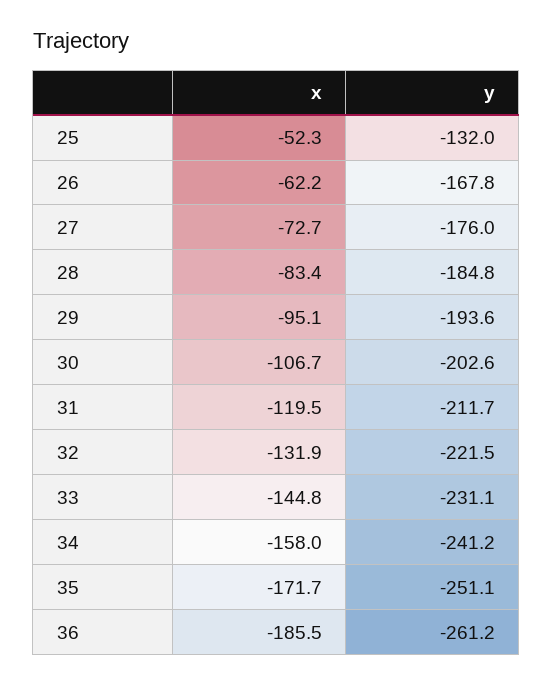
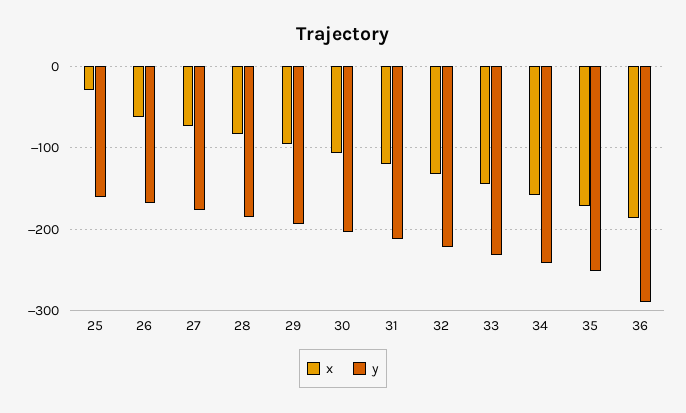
  {
    "x": {
-     "25": -52.3,
+     "25": -30,
      "26": -62.2,
      "27": -72.7,
      "28": -83.4,
      "29": -95.1,
      "30": -106.7,
      "31": -119.5,
      "32": -131.9,
      "33": -144.8,
      "34": -158,
      "35": -171.7,
      "36": -185.5
    },
    "y": {
-     "25": -132,
+     "25": -160,
      "26": -167.8,
      "27": -176,
      "28": -184.8,
      "29": -193.6,
      "30": -202.6,
      "31": -211.7,
      "32": -221.5,
      "33": -231.1,
      "34": -241.2,
      "35": -251.1,
-     "36": -261.2
+     "36": -290
    }
  }

